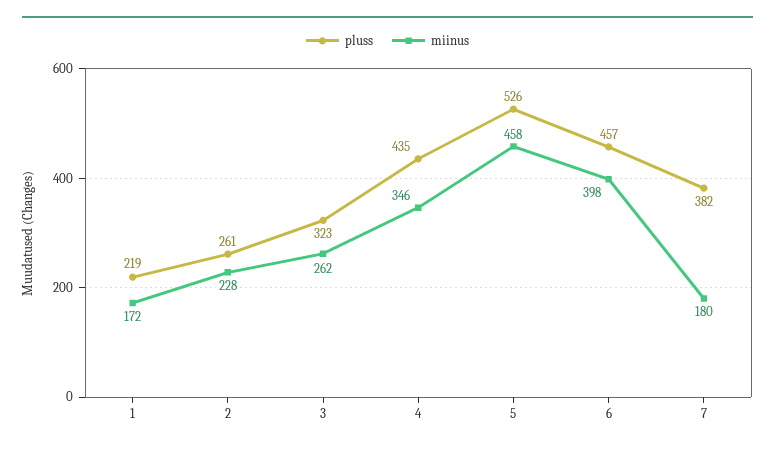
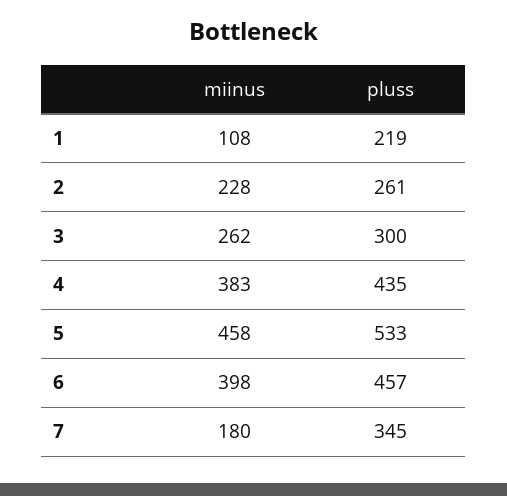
  {
    "pluss": {
      "1": 219,
      "2": 261,
-     "3": 323,
+     "3": 300,
      "4": 435,
-     "5": 526,
+     "5": 533,
      "6": 457,
-     "7": 382
+     "7": 345
    },
    "miinus": {
-     "1": 172,
+     "1": 108,
      "2": 228,
      "3": 262,
-     "4": 346,
+     "4": 383,
      "5": 458,
      "6": 398,
      "7": 180
    }
  }

